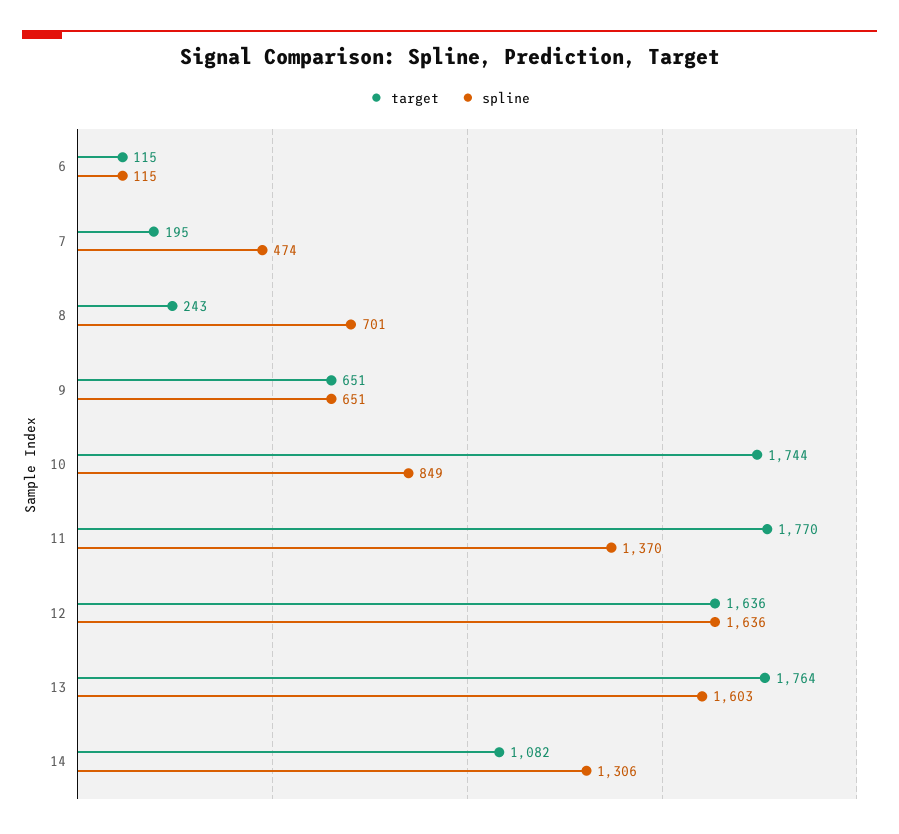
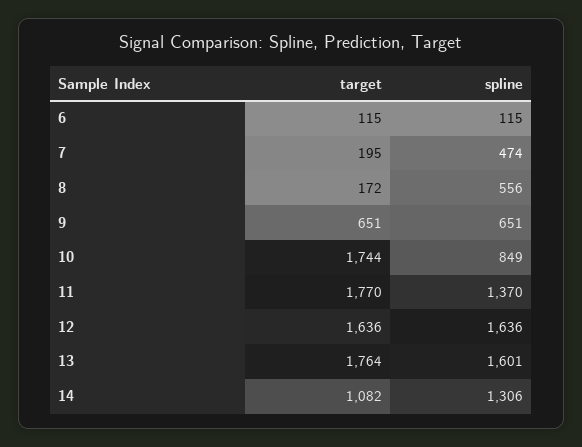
  {
    "target": {
      "6": 115,
      "7": 195,
-     "8": 243,
+     "8": 172,
      "9": 651,
      "10": 1744,
      "11": 1770,
      "12": 1636,
      "13": 1764,
      "14": 1082
    },
    "spline": {
      "6": 115,
      "7": 474,
-     "8": 701,
+     "8": 556,
      "9": 651,
      "10": 849,
      "11": 1370,
      "12": 1636,
-     "13": 1603,
+     "13": 1601,
      "14": 1306
    }
  }

